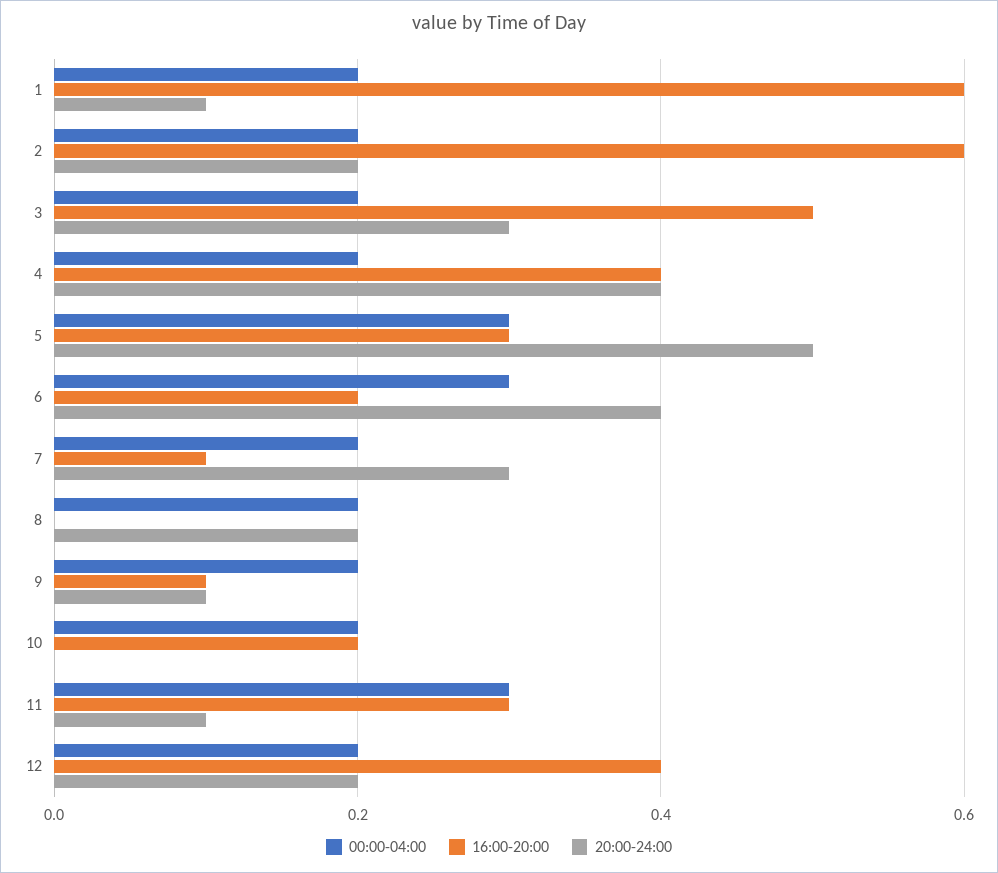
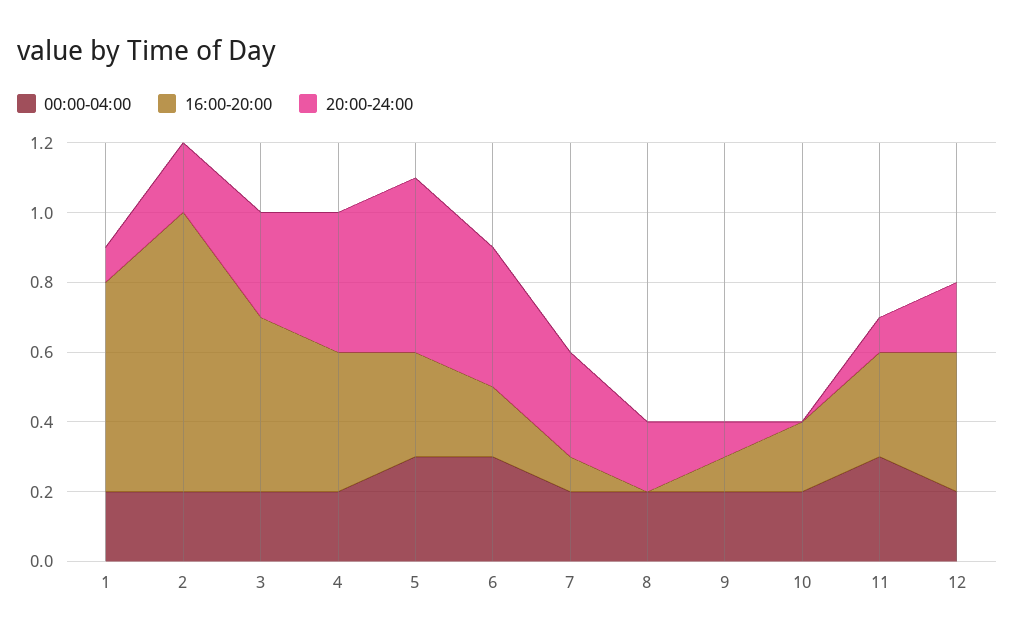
  {
    "00:00-04:00": {
      "1": 0.2,
      "2": 0.2,
      "3": 0.2,
      "4": 0.2,
      "5": 0.3,
      "6": 0.3,
      "7": 0.2,
      "8": 0.2,
      "9": 0.2,
      "10": 0.2,
      "11": 0.3,
      "12": 0.2
    },
    "16:00-20:00": {
      "1": 0.6,
-     "2": 0.6,
+     "2": 0.8,
      "3": 0.5,
      "4": 0.4,
      "5": 0.3,
      "6": 0.2,
      "7": 0.1,
      "8": 0,
      "9": 0.1,
      "10": 0.2,
      "11": 0.3,
      "12": 0.4
    },
    "20:00-24:00": {
      "1": 0.1,
      "2": 0.2,
      "3": 0.3,
      "4": 0.4,
      "5": 0.5,
      "6": 0.4,
      "7": 0.3,
      "8": 0.2,
      "9": 0.1,
      "10": 0,
      "11": 0.1,
      "12": 0.2
    }
  }

